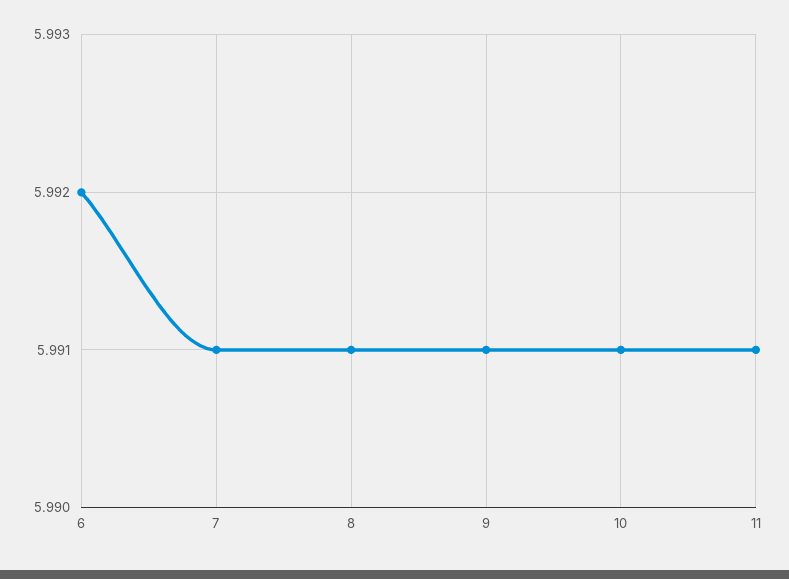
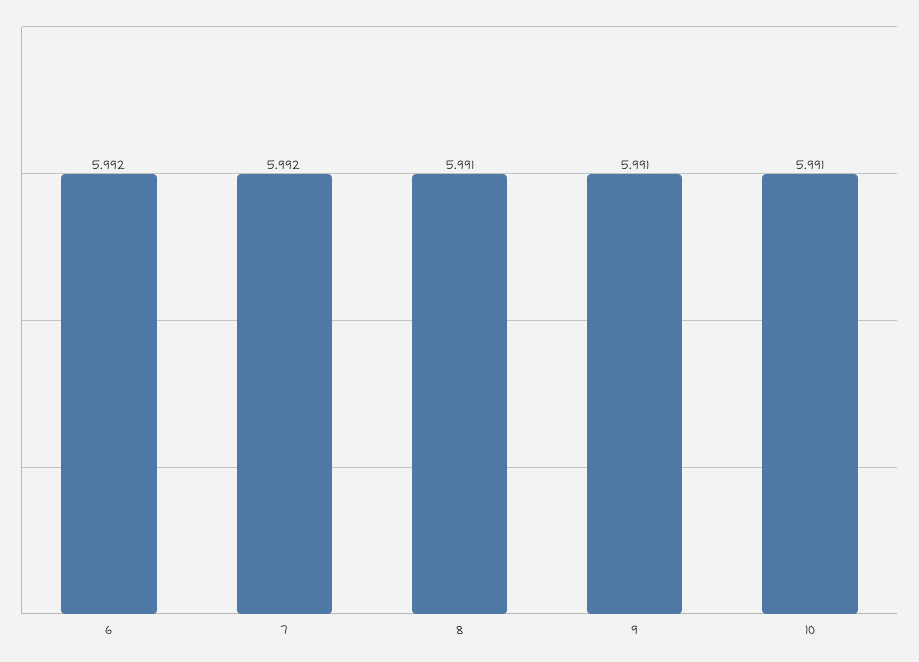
  {
    "6": 5.992,
-   "7": 5.991,
+   "7": 5.992,
    "8": 5.991,
    "9": 5.991,
-   "10": 5.991,
+   "10": 5.991
-   "11": 5.991
  }

